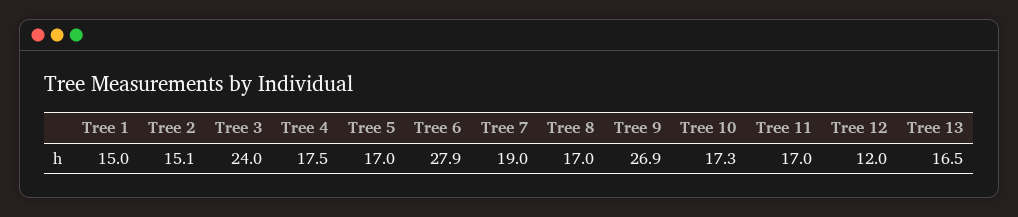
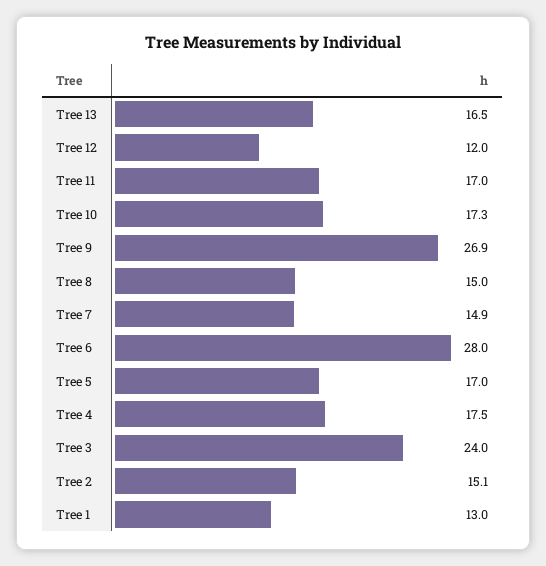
  {
-   "Tree 1": 15,
+   "Tree 1": 13,
    "Tree 2": 15.1,
    "Tree 3": 24,
    "Tree 4": 17.5,
    "Tree 5": 17,
-   "Tree 6": 27.9,
+   "Tree 6": 28,
-   "Tree 7": 19,
+   "Tree 7": 14.9,
-   "Tree 8": 17,
+   "Tree 8": 15,
    "Tree 9": 26.9,
    "Tree 10": 17.3,
    "Tree 11": 17,
    "Tree 12": 12,
    "Tree 13": 16.5
  }

